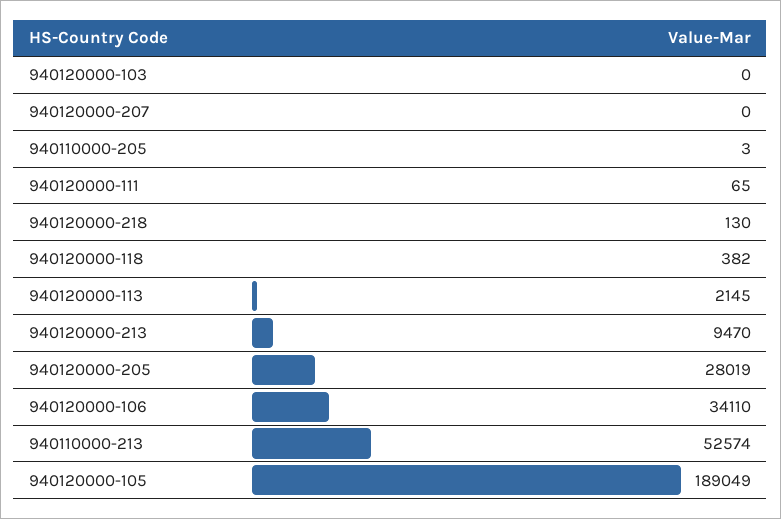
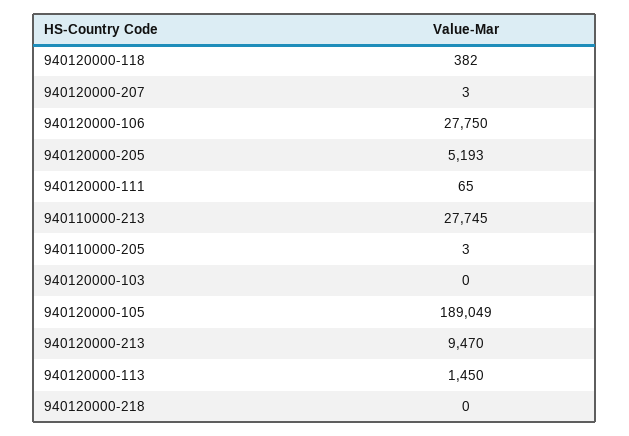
  {
    "940120000-103": 0,
-   "940120000-207": 0,
+   "940120000-207": 3,
    "940110000-205": 3,
    "940120000-111": 65,
-   "940120000-218": 130,
+   "940120000-218": 0,
    "940120000-118": 382,
-   "940120000-113": 2145,
+   "940120000-113": 1450,
    "940120000-213": 9470,
-   "940120000-205": 28019,
+   "940120000-205": 5193,
-   "940120000-106": 34110,
+   "940120000-106": 27750,
-   "940110000-213": 52574,
+   "940110000-213": 27745,
    "940120000-105": 189049
  }

